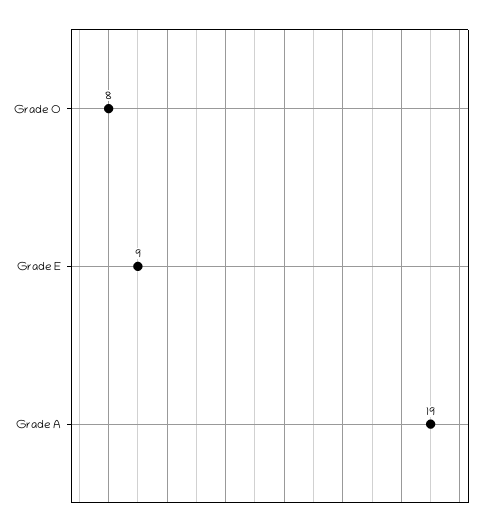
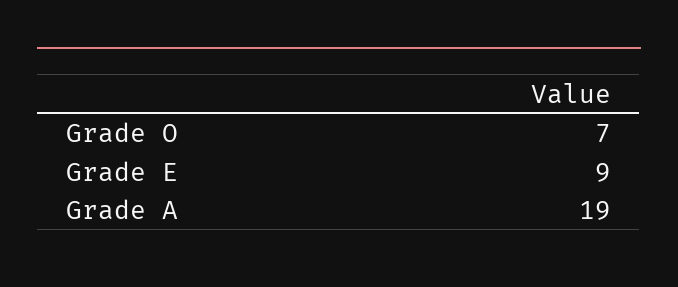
  {
-   "Grade O": 8,
+   "Grade O": 7,
    "Grade E": 9,
    "Grade A": 19
  }

